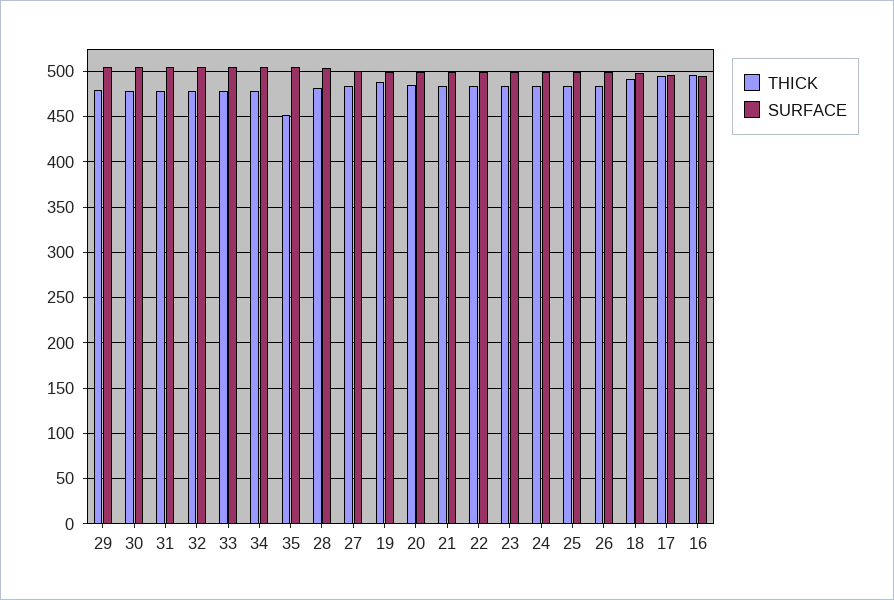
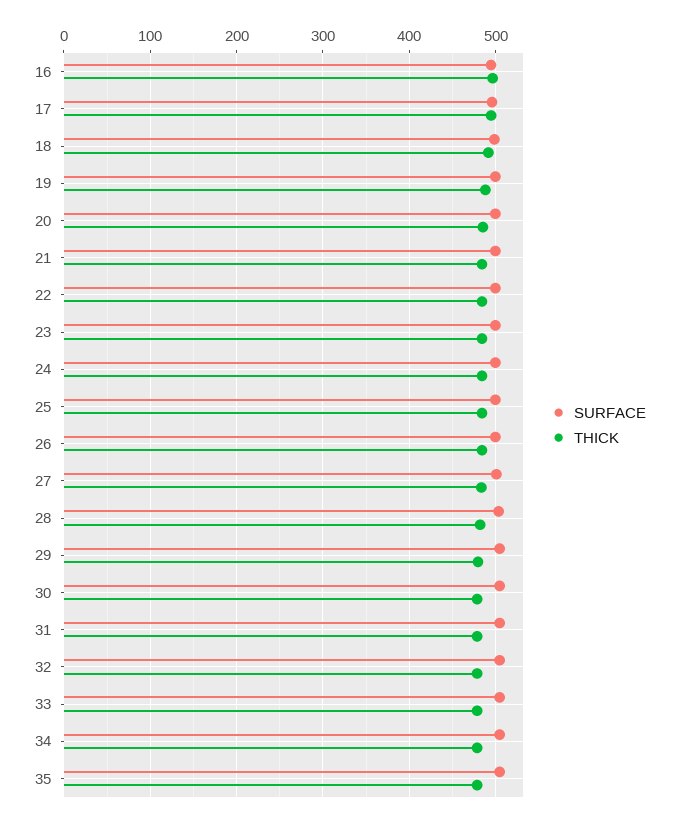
  {
    "THICK": {
      "29": 480,
      "30": 480,
      "31": 480,
      "32": 480,
      "33": 480,
      "34": 480,
-     "35": 450,
+     "35": 480,
      "28": 480,
      "27": 480,
      "19": 490,
      "20": 490,
      "21": 480,
      "22": 480,
      "23": 480,
      "24": 480,
      "25": 480,
      "26": 480,
      "18": 490,
      "17": 490,
      "16": 500
    },
    "SURFACE": {
      "29": 500,
      "30": 500,
      "31": 500,
      "32": 500,
      "33": 500,
      "34": 500,
      "35": 500,
      "28": 500,
      "27": 500,
      "19": 500,
      "20": 500,
      "21": 500,
      "22": 500,
      "23": 500,
      "24": 500,
      "25": 500,
      "26": 500,
      "18": 500,
      "17": 500,
      "16": 490
    }
  }

